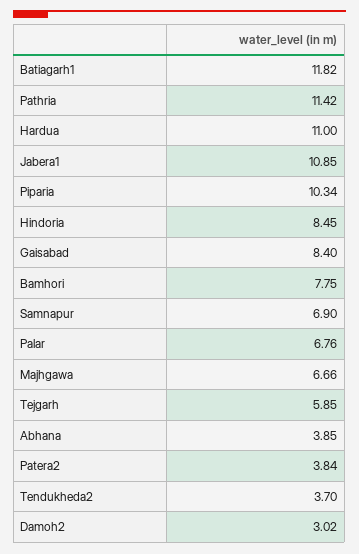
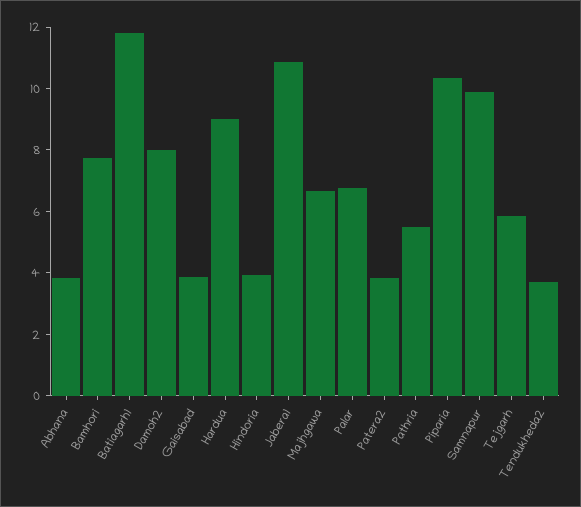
  {
    "Batiagarh1": 11.82,
-   "Pathria": 11.42,
+   "Pathria": 5.5,
-   "Hardua": 11,
+   "Hardua": 9,
    "Jabera1": 10.85,
    "Piparia": 10.34,
-   "Hindoria": 8.45,
+   "Hindoria": 4,
-   "Gaisabad": 8.4,
+   "Gaisabad": 4,
    "Bamhori": 7.75,
-   "Samnapur": 6.9,
+   "Samnapur": 10,
    "Palar": 6.76,
    "Majhgawa": 6.66,
    "Tejgarh": 5.85,
    "Abhana": 3.85,
    "Patera2": 3.84,
    "Tendukheda2": 3.7,
-   "Damoh2": 3.02
+   "Damoh2": 8
  }

